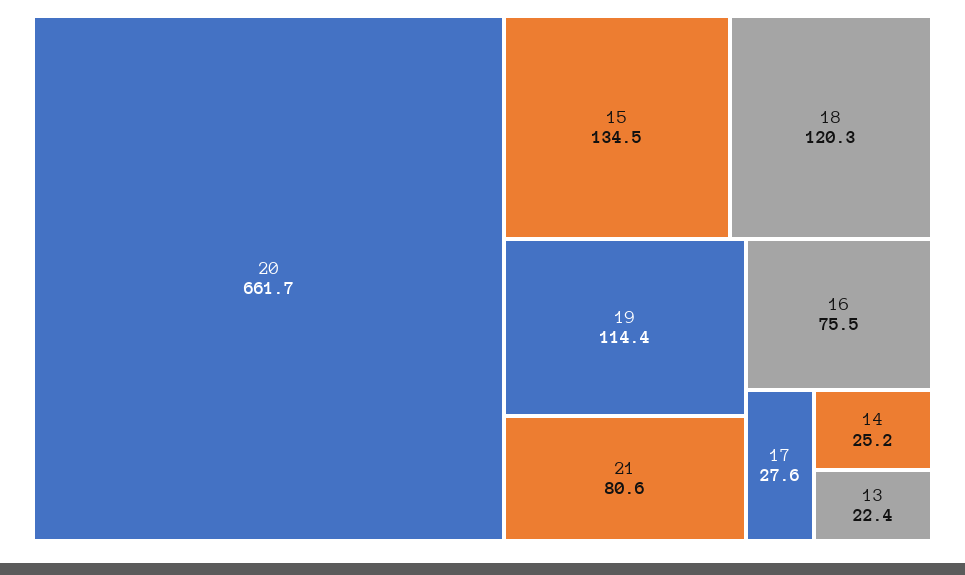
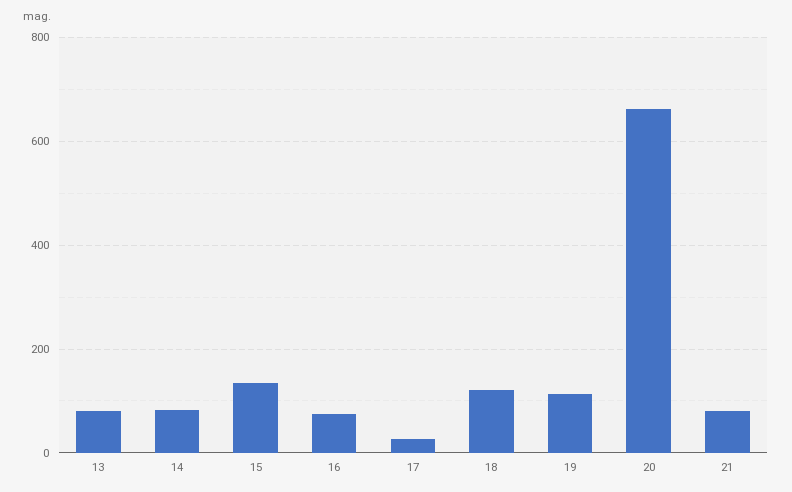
  {
    "20": 661.7,
    "15": 134.5,
    "18": 120.3,
    "19": 114.4,
    "21": 80.6,
    "16": 75.5,
    "17": 27.6,
-   "14": 25.2,
+   "14": 80,
-   "13": 22.4
+   "13": 80
  }

